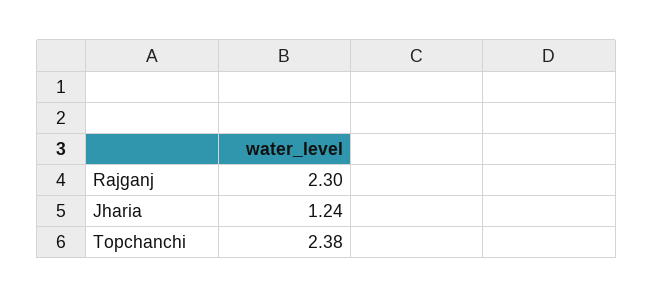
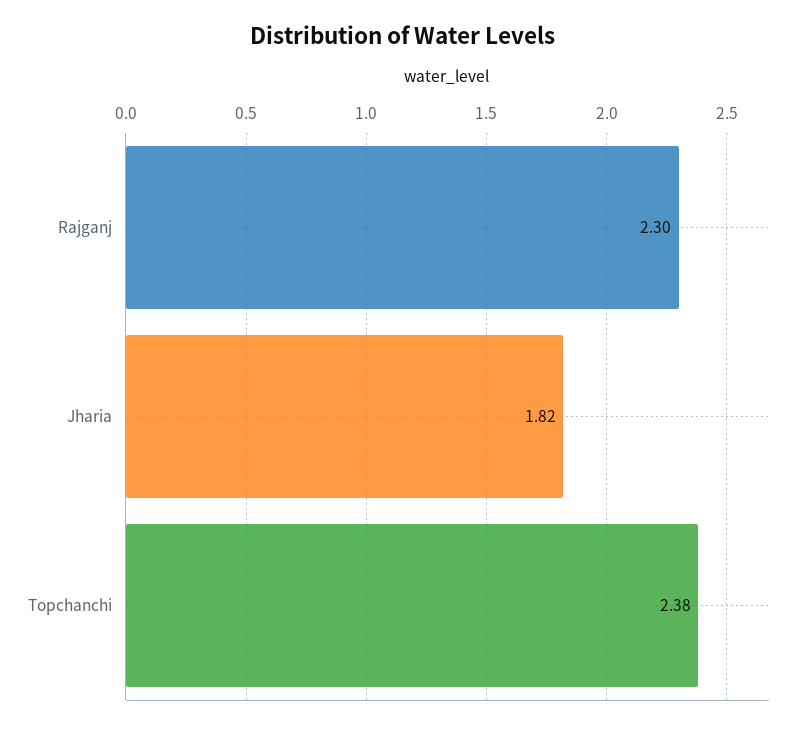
  {
    "Rajganj": 2.3,
-   "Jharia": 1.24,
+   "Jharia": 1.82,
    "Topchanchi": 2.38
  }

